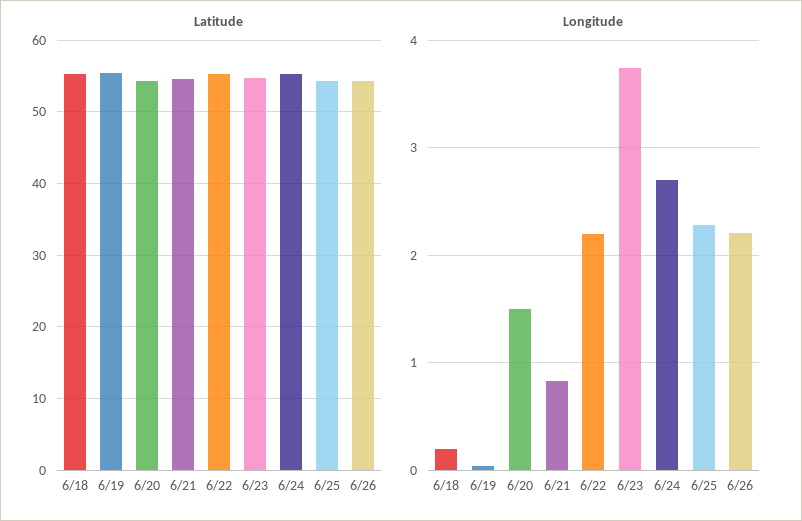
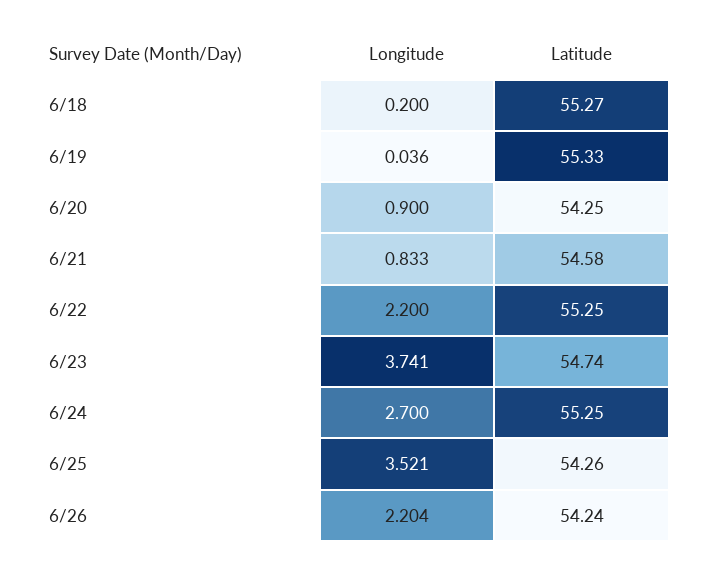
  {
    "Latitude": {
      "6/18": 55.27,
      "6/19": 55.33,
      "6/20": 54.25,
      "6/21": 54.58,
      "6/22": 55.25,
      "6/23": 54.74,
      "6/24": 55.25,
      "6/25": 54.26,
      "6/26": 54.24
    },
    "Longitude": {
      "6/18": 0.2,
      "6/19": 0.036,
-     "6/20": 1.5,
+     "6/20": 0.9,
      "6/21": 0.833,
      "6/22": 2.2,
      "6/23": 3.741,
      "6/24": 2.7,
-     "6/25": 2.3,
+     "6/25": 3.521,
      "6/26": 2.204
    }
  }

